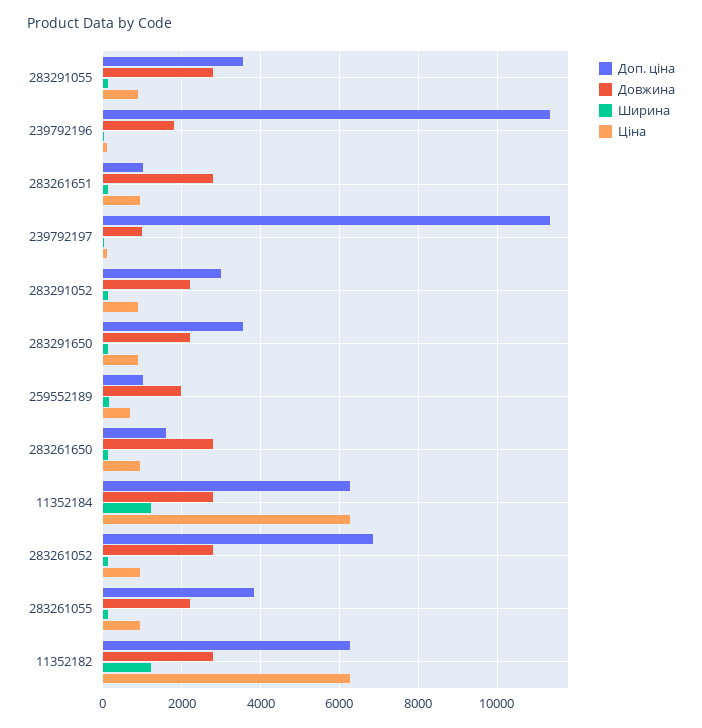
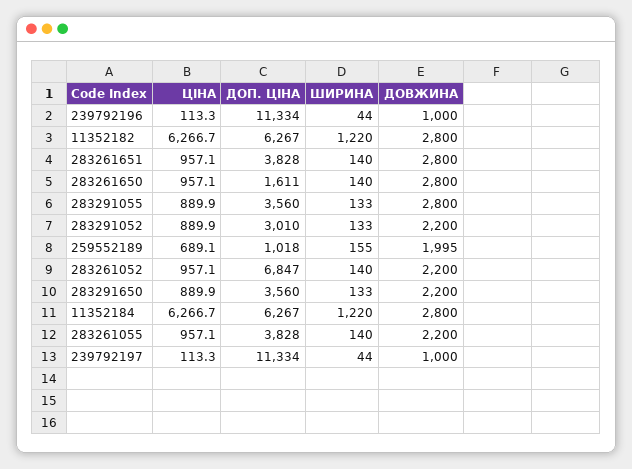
  {
    "Доп. ціна": {
      "283291055": 3560,
      "239792196": 11334,
-     "283261651": 1000,
+     "283261651": 3828,
      "239792197": 11334,
      "283291052": 3010,
      "283291650": 3560,
      "259552189": 1018,
      "283261650": 1611,
      "11352184": 6267,
      "283261052": 6847,
      "283261055": 3828,
      "11352182": 6267
    },
    "Довжина": {
      "283291055": 2800,
-     "239792196": 1800,
+     "239792196": 1000,
      "283261651": 2800,
      "239792197": 1000,
      "283291052": 2200,
      "283291650": 2200,
      "259552189": 1995,
      "283261650": 2800,
      "11352184": 2800,
-     "283261052": 2800,
+     "283261052": 2200,
      "283261055": 2200,
      "11352182": 2800
    },
    "Ширина": {
      "283291055": 133,
      "239792196": 44,
      "283261651": 140,
      "239792197": 44,
      "283291052": 133,
      "283291650": 133,
      "259552189": 155,
      "283261650": 140,
      "11352184": 1220,
      "283261052": 140,
      "283261055": 140,
      "11352182": 1220
    },
    "Ціна": {
      "283291055": 889.9,
      "239792196": 113.3,
      "283261651": 957.1,
      "239792197": 113.3,
      "283291052": 889.9,
      "283291650": 889.9,
      "259552189": 689.1,
      "283261650": 957.1,
      "11352184": 6266.7,
      "283261052": 957.1,
      "283261055": 957.1,
      "11352182": 6266.7
    }
  }

